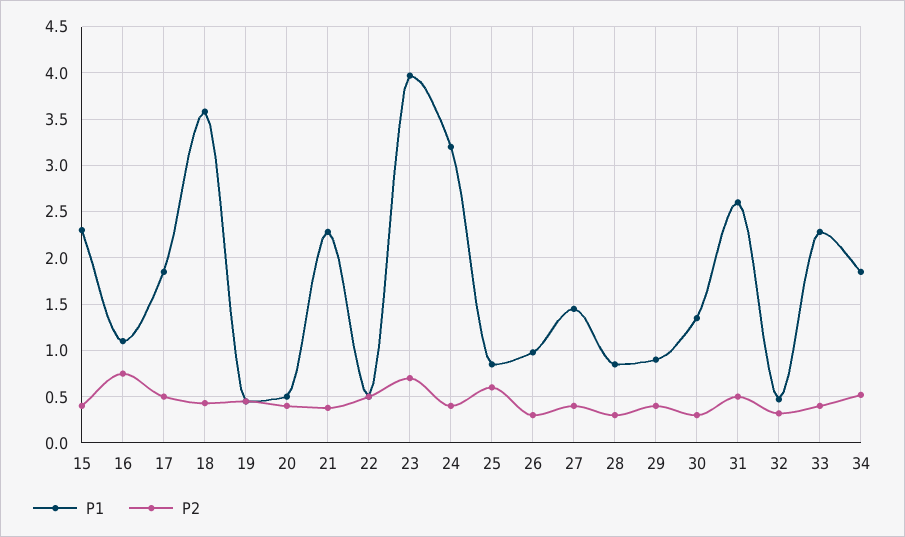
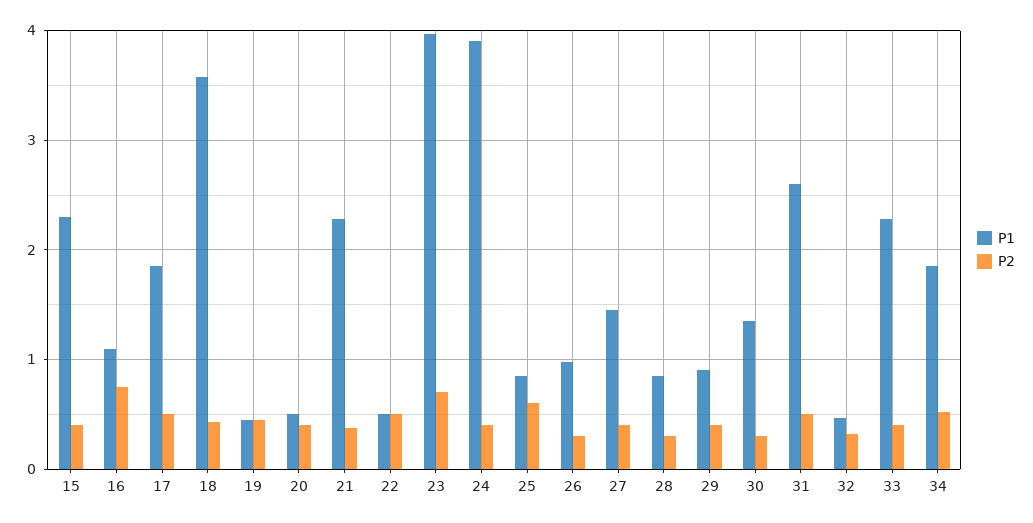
  {
    "P1": {
      "15": 2.3,
      "16": 1.1,
      "17": 1.9,
      "18": 3.6,
      "19": 0.5,
      "20": 0.5,
      "21": 2.3,
      "22": 0.5,
      "23": 4,
-     "24": 3.2,
+     "24": 3.9,
      "25": 0.9,
      "26": 1,
      "27": 1.5,
      "28": 0.9,
      "29": 0.9,
      "30": 1.4,
      "31": 2.6,
      "32": 0.5,
      "33": 2.3,
      "34": 1.9
    },
    "P2": {
      "15": 0.4,
      "16": 0.8,
      "17": 0.5,
      "18": 0.4,
      "19": 0.5,
      "20": 0.4,
      "21": 0.4,
      "22": 0.5,
      "23": 0.7,
      "24": 0.4,
      "25": 0.6,
      "26": 0.3,
      "27": 0.4,
      "28": 0.3,
      "29": 0.4,
      "30": 0.3,
      "31": 0.5,
      "32": 0.3,
      "33": 0.4,
      "34": 0.5
    }
  }

